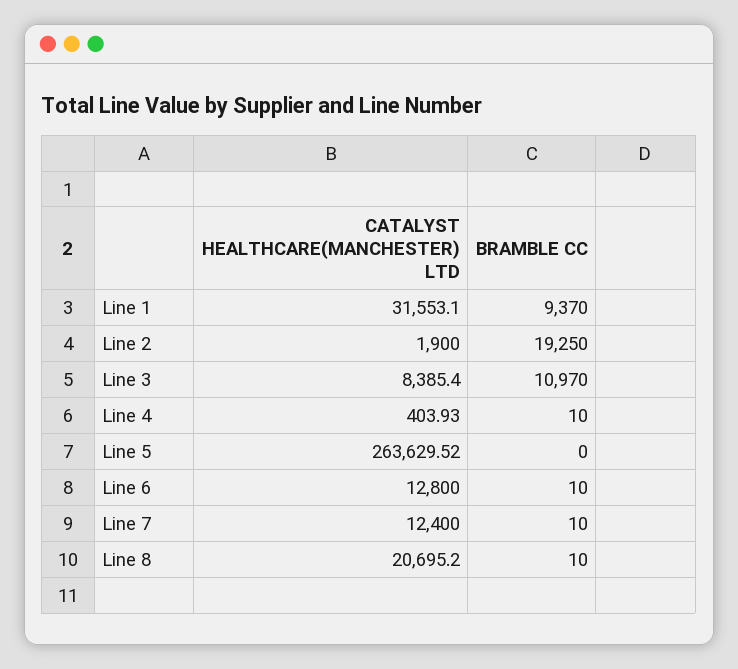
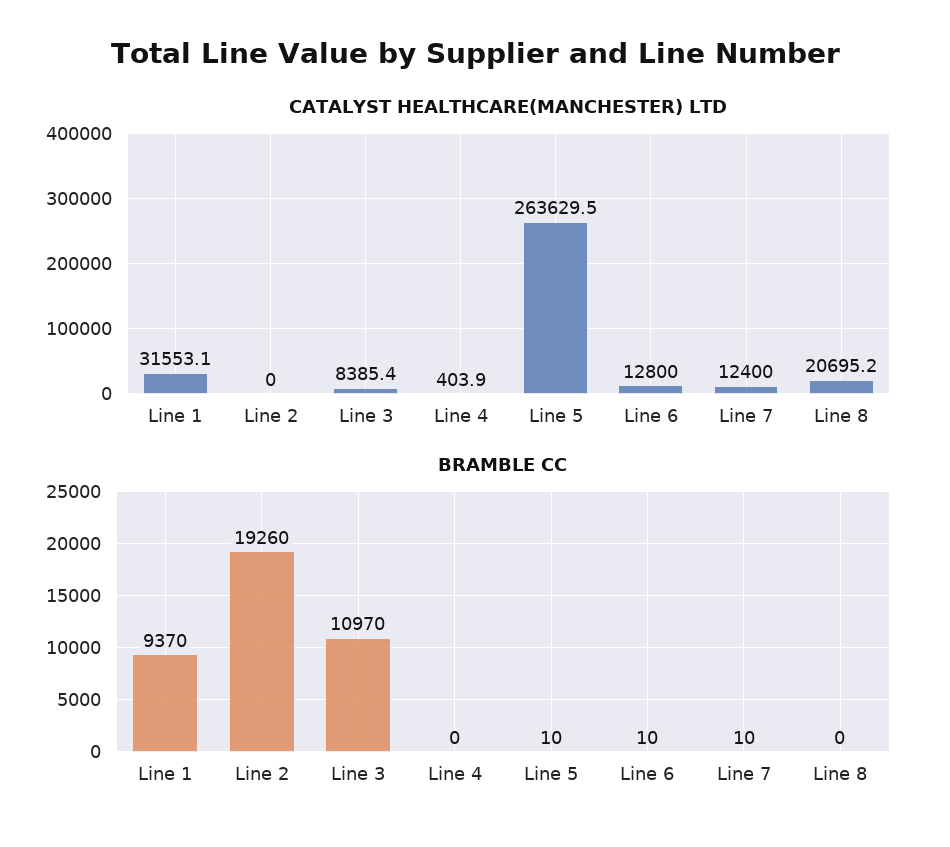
  {
    "CATALYST HEALTHCARE(MANCHESTER) LTD": {
      "Line 1": 31553.1,
-     "Line 2": 1900,
+     "Line 2": 0,
      "Line 3": 8385.4,
      "Line 4": 403.93,
      "Line 5": 263629.52,
      "Line 6": 12800,
      "Line 7": 12400,
      "Line 8": 20695.2
    },
    "BRAMBLE CC": {
      "Line 1": 9370,
-     "Line 2": 19250,
+     "Line 2": 19260,
      "Line 3": 10970,
-     "Line 4": 10,
+     "Line 4": 0,
-     "Line 5": 0,
+     "Line 5": 10,
      "Line 6": 10,
      "Line 7": 10,
-     "Line 8": 10
+     "Line 8": 0
    }
  }

